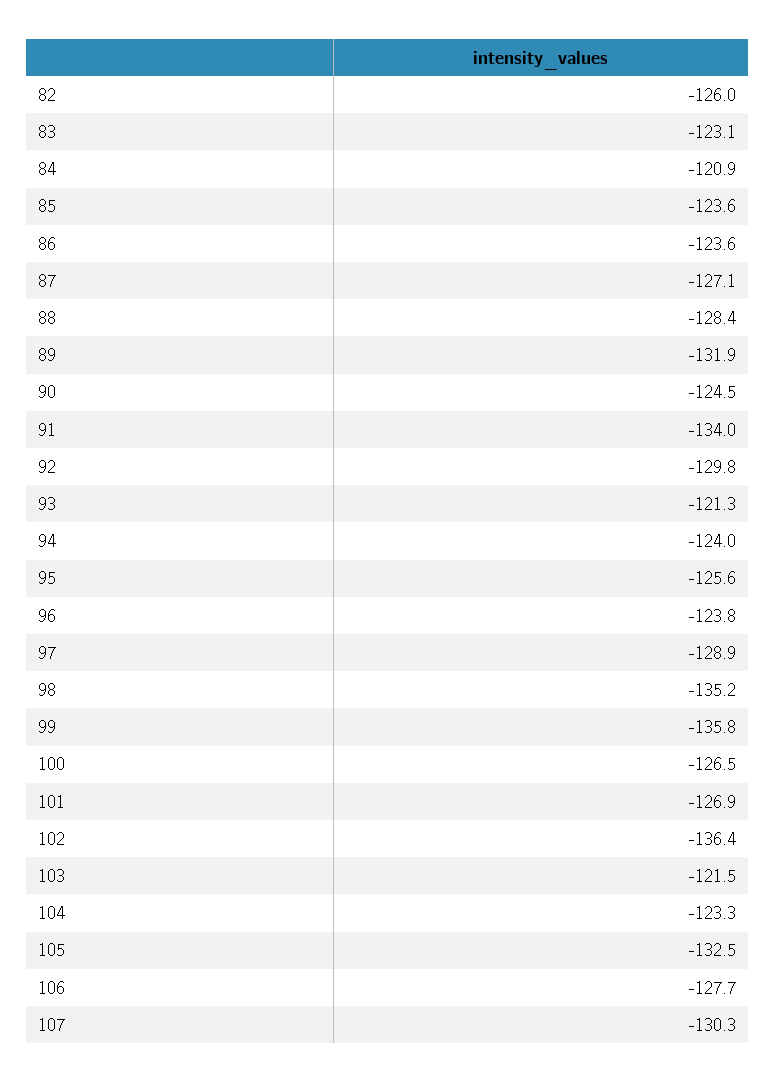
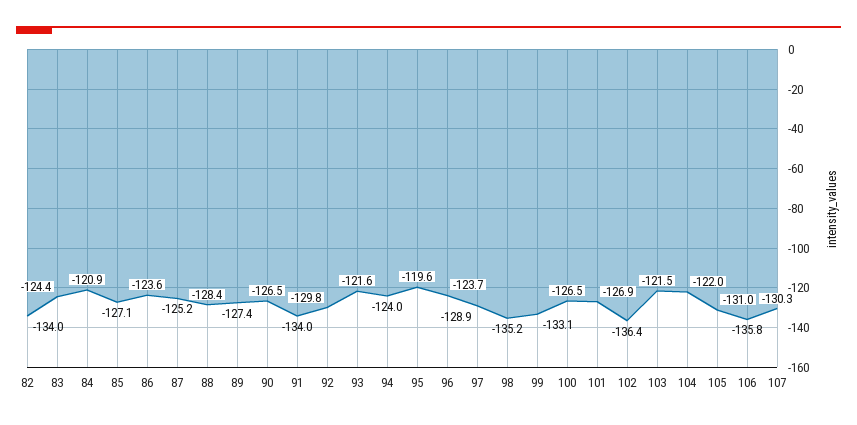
  {
-   "82": -126,
+   "82": -134,
-   "83": -123.1,
+   "83": -124.4,
    "84": -120.9,
-   "85": -123.6,
+   "85": -127.1,
    "86": -123.6,
-   "87": -127.1,
+   "87": -125.2,
    "88": -128.4,
-   "89": -131.9,
+   "89": -127.4,
-   "90": -124.5,
+   "90": -126.5,
    "91": -134,
    "92": -129.8,
-   "93": -121.3,
+   "93": -121.6,
    "94": -124,
-   "95": -125.6,
+   "95": -119.6,
-   "96": -123.8,
+   "96": -123.7,
    "97": -128.9,
    "98": -135.2,
-   "99": -135.8,
+   "99": -133.1,
    "100": -126.5,
    "101": -126.9,
    "102": -136.4,
    "103": -121.5,
-   "104": -123.3,
+   "104": -122,
-   "105": -132.5,
+   "105": -131,
-   "106": -127.7,
+   "106": -135.8,
    "107": -130.3
  }

